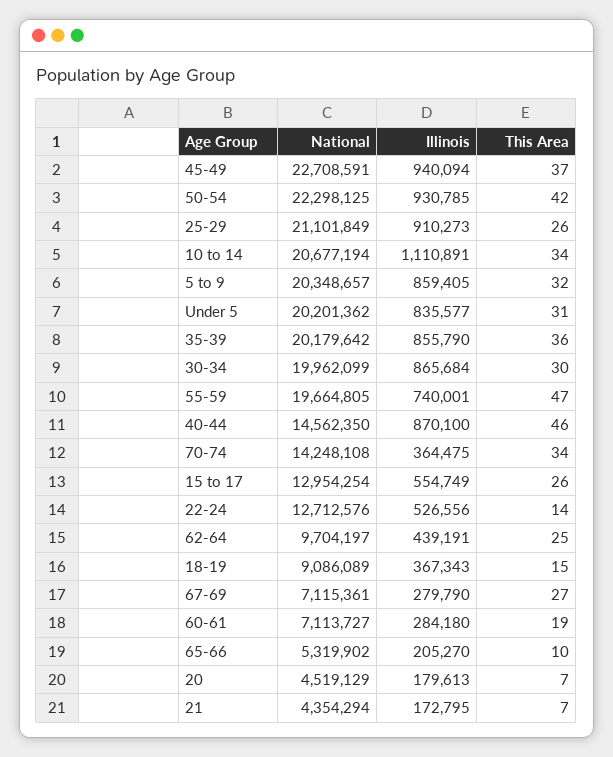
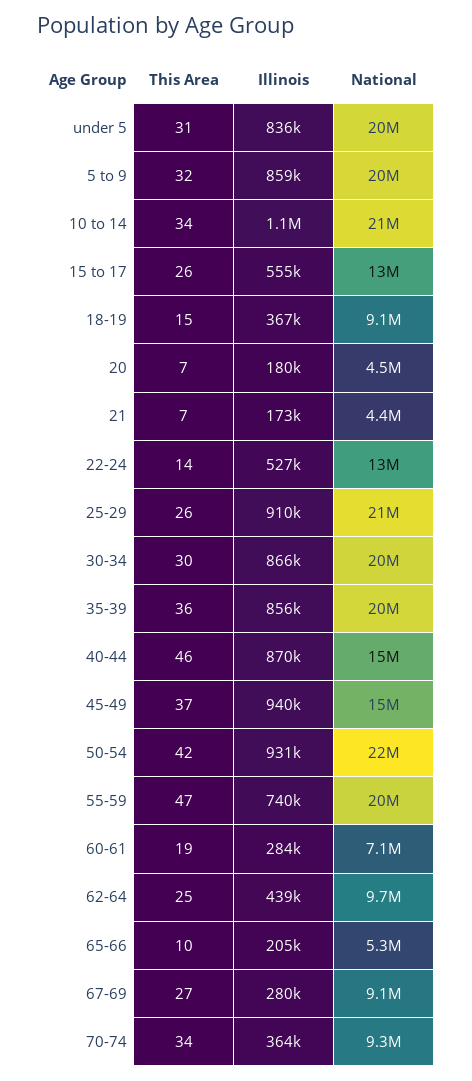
  {
    "National": {
-     "45-49": 22708591,
+     "45-49": 15000000,
      "50-54": 22298125,
      "25-29": 21101849,
      "10 to 14": 20677194,
      "5 to 9": 20348657,
      "Under 5": 20201362,
      "35-39": 20179642,
      "30-34": 19962099,
      "55-59": 19664805,
      "40-44": 14562350,
-     "70-74": 14248108,
+     "70-74": 9300000,
      "15 to 17": 12954254,
      "22-24": 12712576,
      "62-64": 9704197,
      "18-19": 9086089,
-     "67-69": 7115361,
+     "67-69": 9100000,
      "60-61": 7113727,
      "65-66": 5319902,
      "20": 4519129,
      "21": 4354294
    },
    "Illinois": {
      "45-49": 940094,
      "50-54": 930785,
      "25-29": 910273,
      "10 to 14": 1110891,
      "5 to 9": 859405,
      "Under 5": 835577,
      "35-39": 855790,
      "30-34": 865684,
      "55-59": 740001,
      "40-44": 870100,
      "70-74": 364475,
      "15 to 17": 554749,
      "22-24": 526556,
      "62-64": 439191,
      "18-19": 367343,
      "67-69": 279790,
      "60-61": 284180,
      "65-66": 205270,
      "20": 179613,
      "21": 172795
    },
    "This Area": {
      "45-49": 37,
      "50-54": 42,
      "25-29": 26,
      "10 to 14": 34,
      "5 to 9": 32,
      "Under 5": 31,
      "35-39": 36,
      "30-34": 30,
      "55-59": 47,
      "40-44": 46,
      "70-74": 34,
      "15 to 17": 26,
      "22-24": 14,
      "62-64": 25,
      "18-19": 15,
      "67-69": 27,
      "60-61": 19,
      "65-66": 10,
      "20": 7,
      "21": 7
    }
  }

